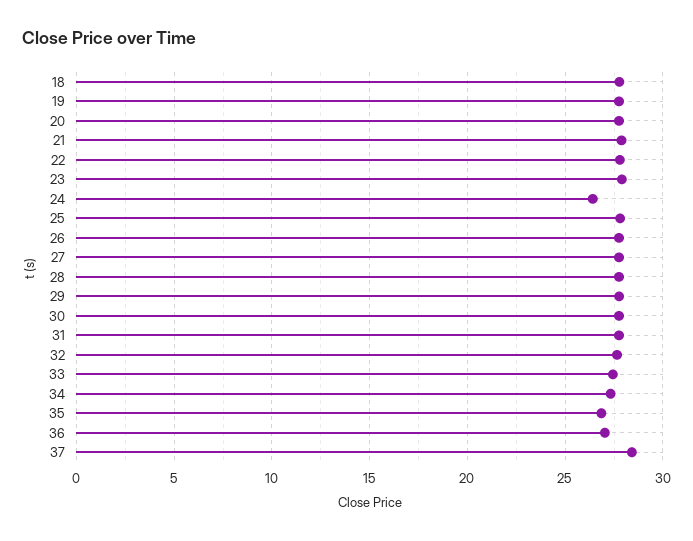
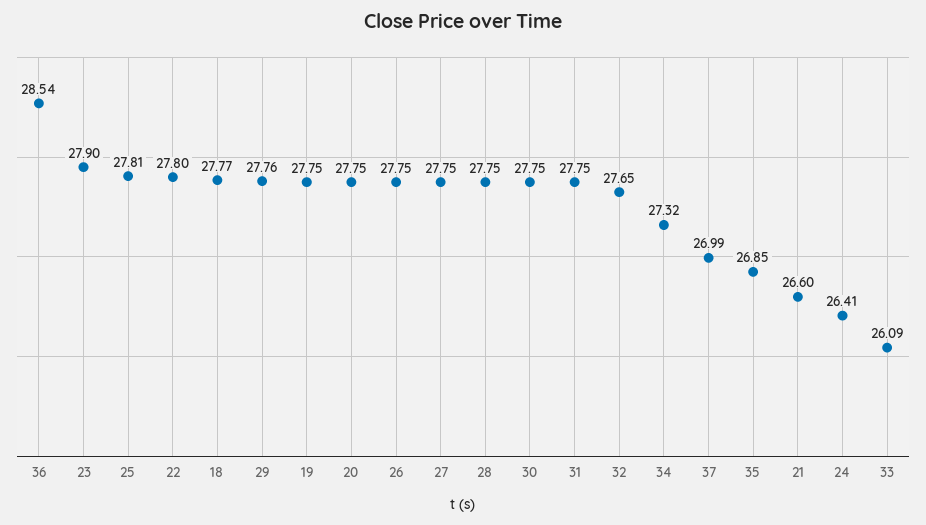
  {
    "18": 27.77,
    "19": 27.75,
    "20": 27.75,
-   "21": 28,
+   "21": 26.6,
    "22": 27.8,
    "23": 27.9,
    "24": 26.41,
    "25": 27.81,
    "26": 27.75,
    "27": 27.75,
    "28": 27.75,
    "29": 27.76,
    "30": 27.75,
    "31": 27.75,
    "32": 27.65,
-   "33": 27.5,
+   "33": 26.09,
    "34": 27.32,
    "35": 26.85,
-   "36": 27,
+   "36": 28.54,
-   "37": 28.5
+   "37": 26.99
  }

